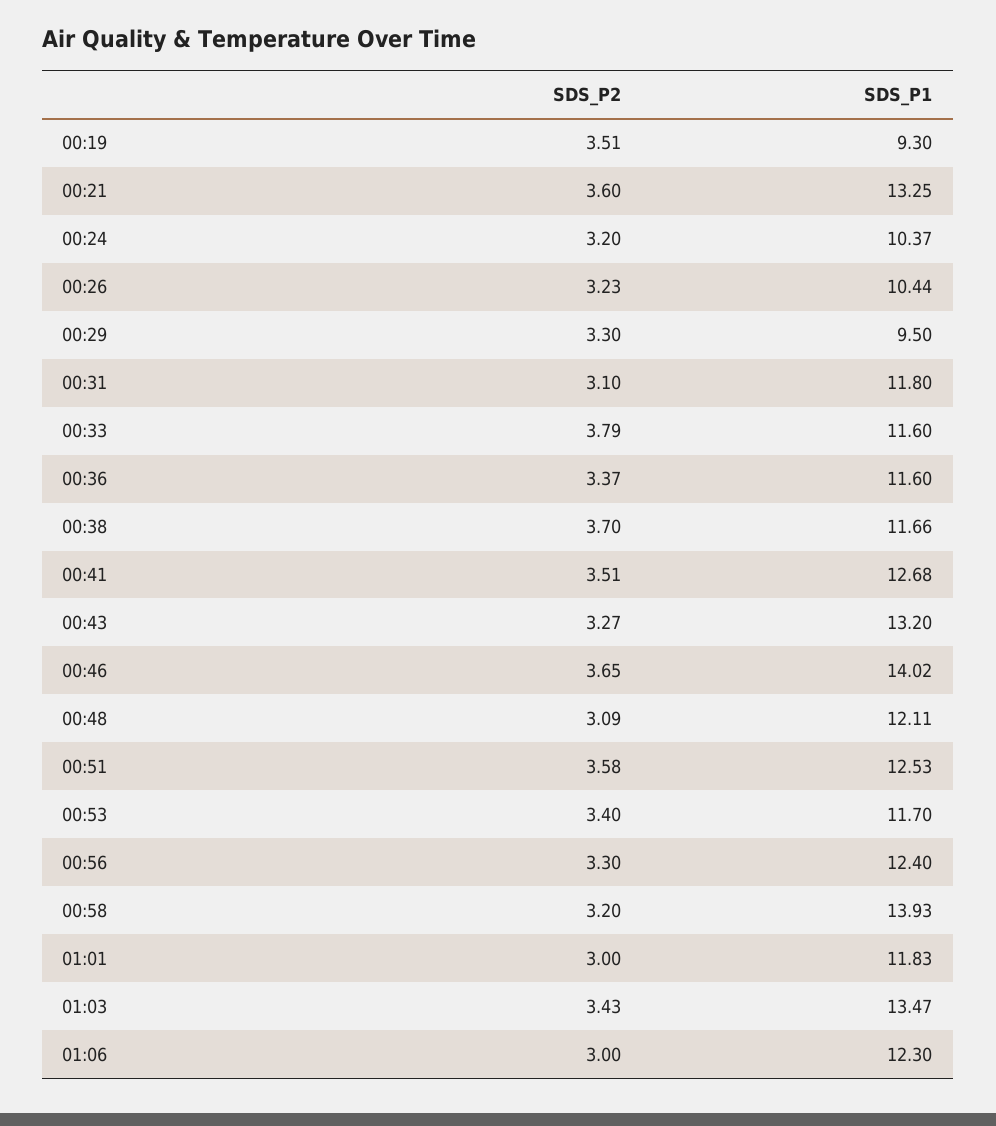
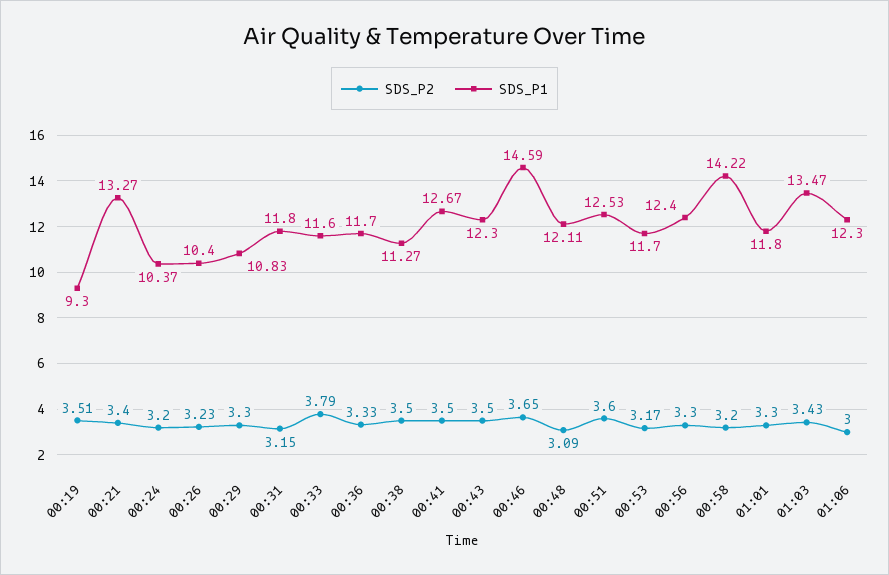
  {
    "SDS_P2": {
      "00:19": 3.51,
-     "00:21": 3.6,
+     "00:21": 3.4,
      "00:24": 3.2,
      "00:26": 3.23,
      "00:29": 3.3,
-     "00:31": 3.1,
+     "00:31": 3.15,
      "00:33": 3.79,
-     "00:36": 3.37,
+     "00:36": 3.33,
-     "00:38": 3.7,
+     "00:38": 3.5,
-     "00:41": 3.51,
+     "00:41": 3.5,
-     "00:43": 3.27,
+     "00:43": 3.5,
      "00:46": 3.65,
      "00:48": 3.09,
-     "00:51": 3.58,
+     "00:51": 3.6,
-     "00:53": 3.4,
+     "00:53": 3.17,
      "00:56": 3.3,
      "00:58": 3.2,
-     "01:01": 3,
+     "01:01": 3.3,
      "01:03": 3.43,
      "01:06": 3
    },
    "SDS_P1": {
      "00:19": 9.3,
-     "00:21": 13.25,
+     "00:21": 13.27,
      "00:24": 10.37,
-     "00:26": 10.44,
+     "00:26": 10.4,
-     "00:29": 9.5,
+     "00:29": 10.83,
      "00:31": 11.8,
      "00:33": 11.6,
-     "00:36": 11.6,
+     "00:36": 11.7,
-     "00:38": 11.66,
+     "00:38": 11.27,
-     "00:41": 12.68,
+     "00:41": 12.67,
-     "00:43": 13.2,
+     "00:43": 12.3,
-     "00:46": 14.02,
+     "00:46": 14.59,
      "00:48": 12.11,
      "00:51": 12.53,
      "00:53": 11.7,
      "00:56": 12.4,
-     "00:58": 13.93,
+     "00:58": 14.22,
-     "01:01": 11.83,
+     "01:01": 11.8,
      "01:03": 13.47,
      "01:06": 12.3
    }
  }

